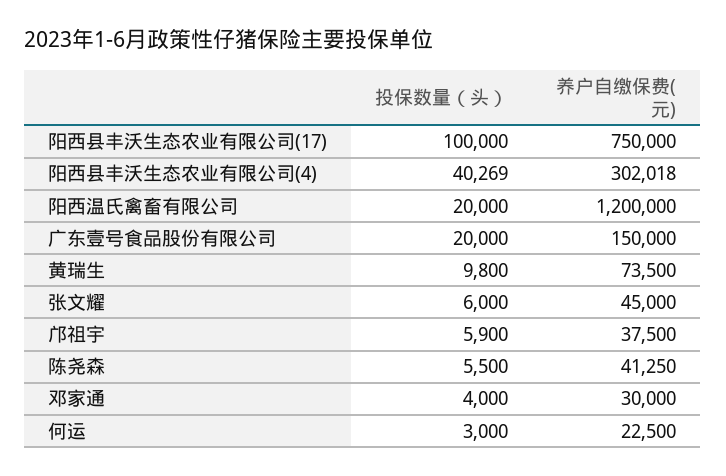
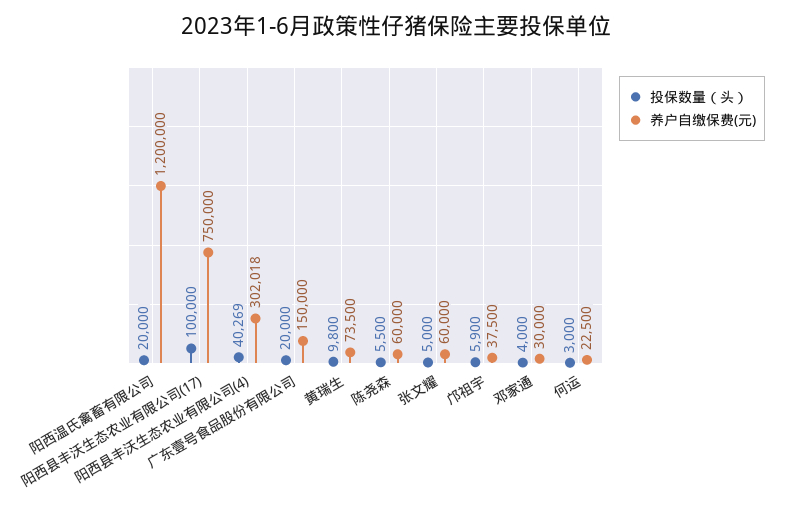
  {
    "投保数量（头）": {
      "阳西县丰沃生态农业有限公司(17)": 100000,
      "阳西县丰沃生态农业有限公司(4)": 40269,
      "阳西温氏禽畜有限公司": 20000,
      "广东壹号食品股份有限公司": 20000,
      "黄瑞生": 9800,
-     "张文耀": 6000,
+     "张文耀": 5000,
      "邝祖宇": 5900,
      "陈尧森": 5500,
      "邓家通": 4000,
      "何运": 3000
    },
    "养户自缴保费(元)": {
      "阳西县丰沃生态农业有限公司(17)": 750000,
      "阳西县丰沃生态农业有限公司(4)": 302018,
      "阳西温氏禽畜有限公司": 1200000,
      "广东壹号食品股份有限公司": 150000,
      "黄瑞生": 73500,
-     "张文耀": 45000,
+     "张文耀": 60000,
      "邝祖宇": 37500,
-     "陈尧森": 41250,
+     "陈尧森": 60000,
      "邓家通": 30000,
      "何运": 22500
    }
  }

